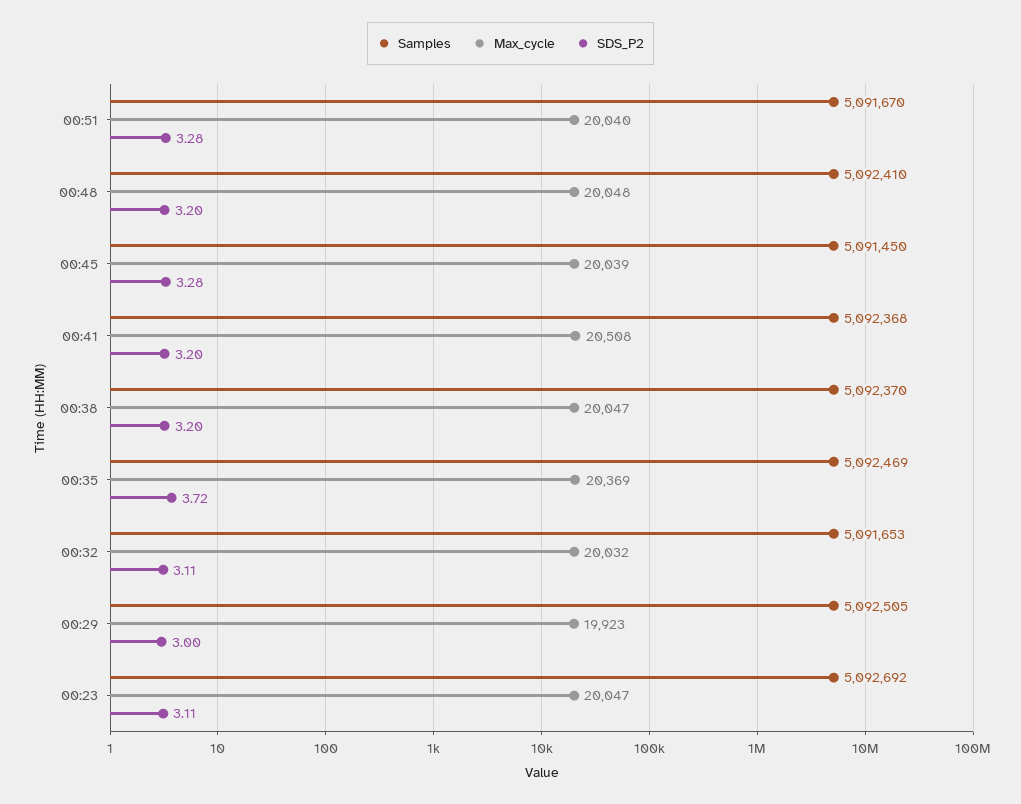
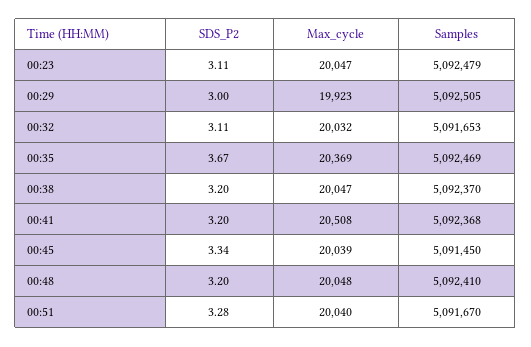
  {
    "Samples": {
      "00:51": 5091670,
      "00:48": 5092410,
      "00:45": 5091450,
      "00:41": 5092368,
      "00:38": 5092370,
      "00:35": 5092469,
      "00:32": 5091653,
      "00:29": 5092505,
-     "00:23": 5092692
+     "00:23": 5092479
    },
    "Max_cycle": {
      "00:51": 20040,
      "00:48": 20048,
      "00:45": 20039,
      "00:41": 20508,
      "00:38": 20047,
      "00:35": 20369,
      "00:32": 20032,
      "00:29": 19923,
      "00:23": 20047
    },
    "SDS_P2": {
      "00:51": 3.28,
      "00:48": 3.2,
-     "00:45": 3.28,
+     "00:45": 3.34,
      "00:41": 3.2,
      "00:38": 3.2,
-     "00:35": 3.72,
+     "00:35": 3.67,
      "00:32": 3.11,
      "00:29": 3,
      "00:23": 3.11
    }
  }

